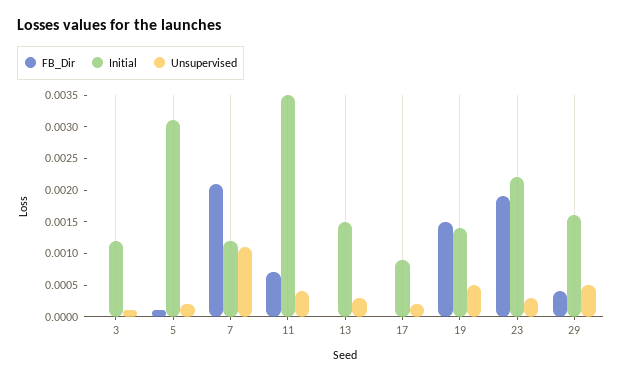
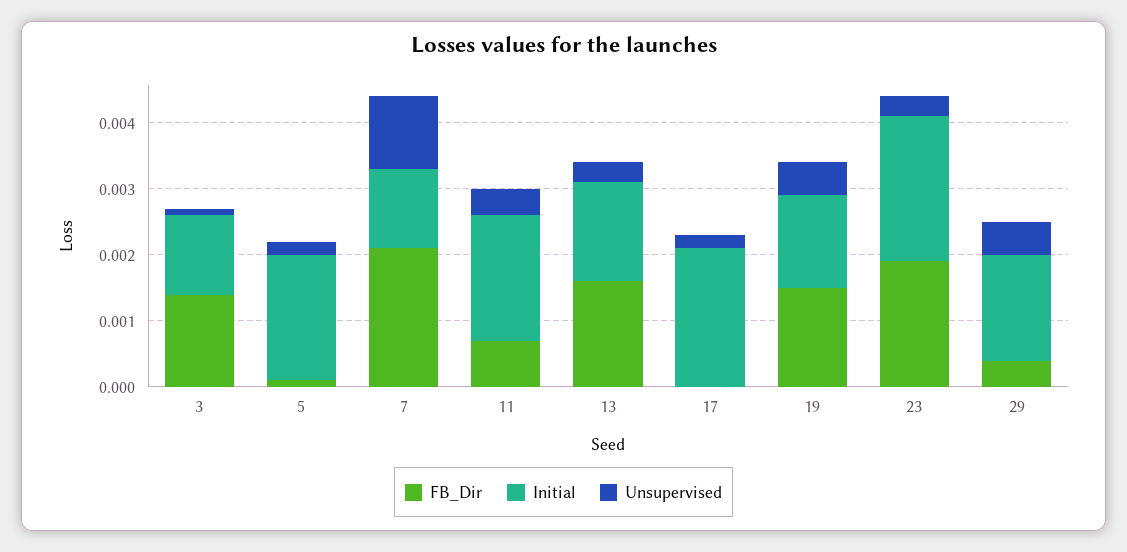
  {
    "FB_Dir": {
-     "3": 0,
+     "3": 0.0015,
      "5": 0,
      "7": 0.002,
      "11": 0.0005,
-     "13": 0,
+     "13": 0.0015,
      "17": 0,
      "19": 0.0015,
      "23": 0.002,
      "29": 0.0005
    },
    "Initial": {
      "3": 0.001,
-     "5": 0.003,
+     "5": 0.002,
      "7": 0.001,
-     "11": 0.0035,
+     "11": 0.002,
      "13": 0.0015,
-     "17": 0.001,
+     "17": 0.002,
      "19": 0.0015,
      "23": 0.002,
      "29": 0.0015
    },
    "Unsupervised": {
      "3": 0,
      "5": 0,
      "7": 0.001,
      "11": 0.0005,
      "13": 0.0005,
      "17": 0,
      "19": 0.0005,
      "23": 0.0005,
      "29": 0.0005
    }
  }

